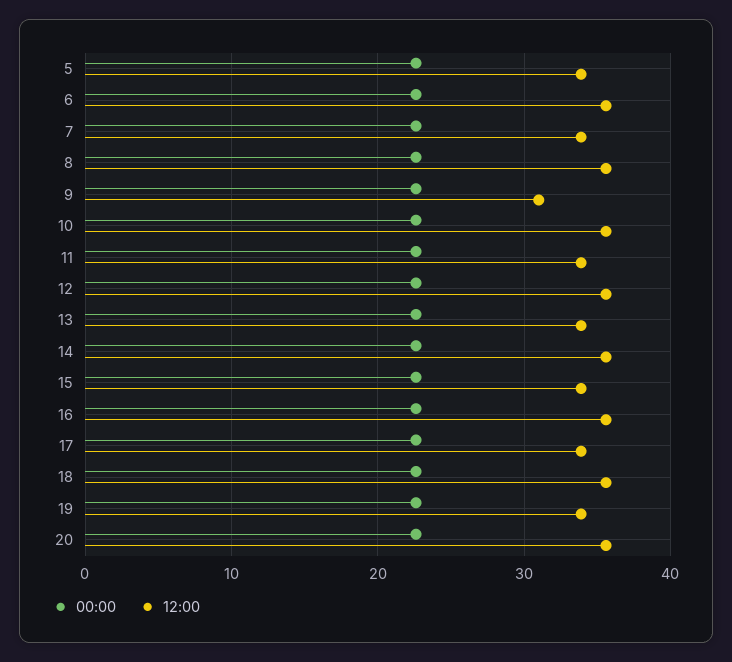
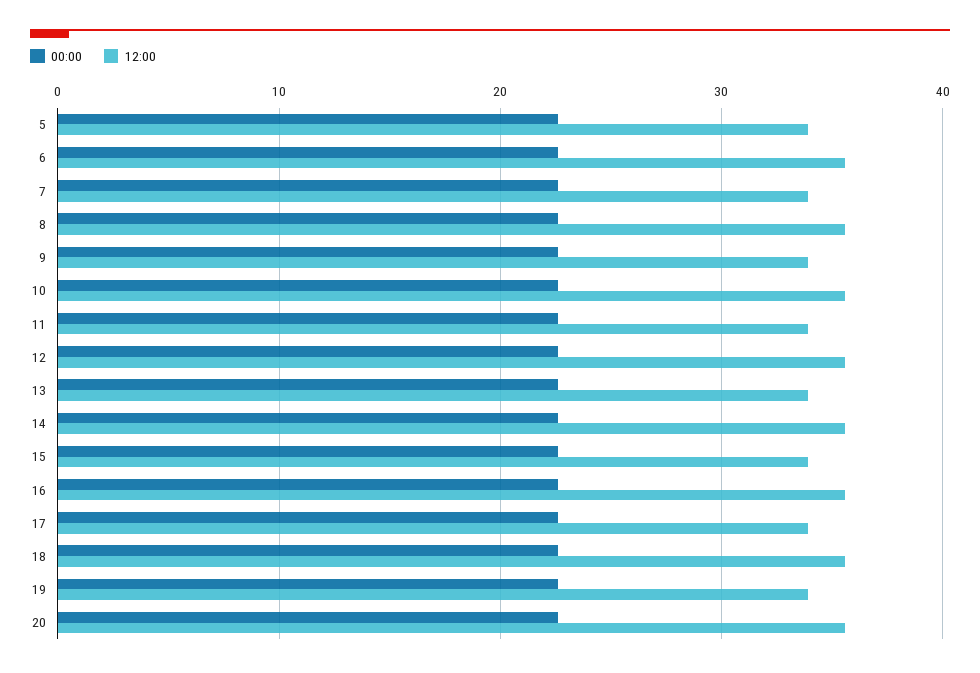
  {
    "00:00": {
      "5": 23,
      "6": 23,
      "7": 23,
      "8": 23,
      "9": 23,
      "10": 23,
      "11": 23,
      "12": 23,
      "13": 23,
      "14": 23,
      "15": 23,
      "16": 23,
      "17": 23,
      "18": 23,
      "19": 23,
      "20": 23
    },
    "12:00": {
      "5": 34,
      "6": 36,
      "7": 34,
      "8": 36,
-     "9": 31,
+     "9": 34,
      "10": 36,
      "11": 34,
      "12": 36,
      "13": 34,
      "14": 36,
      "15": 34,
      "16": 36,
      "17": 34,
      "18": 36,
      "19": 34,
      "20": 36
    }
  }

